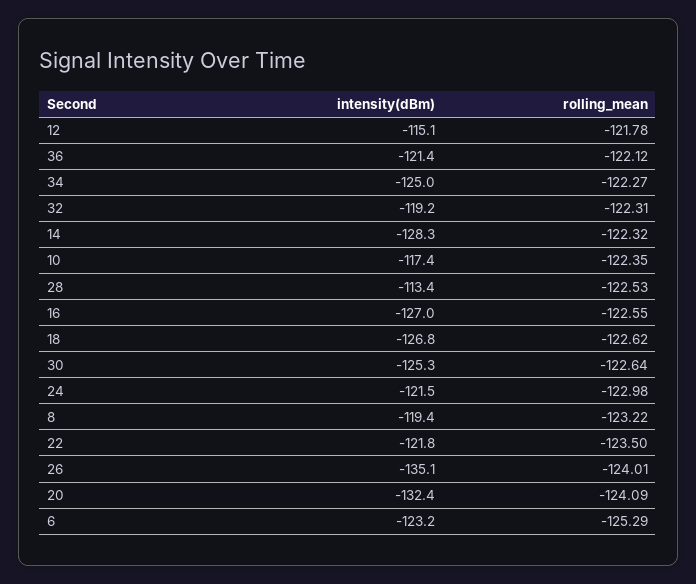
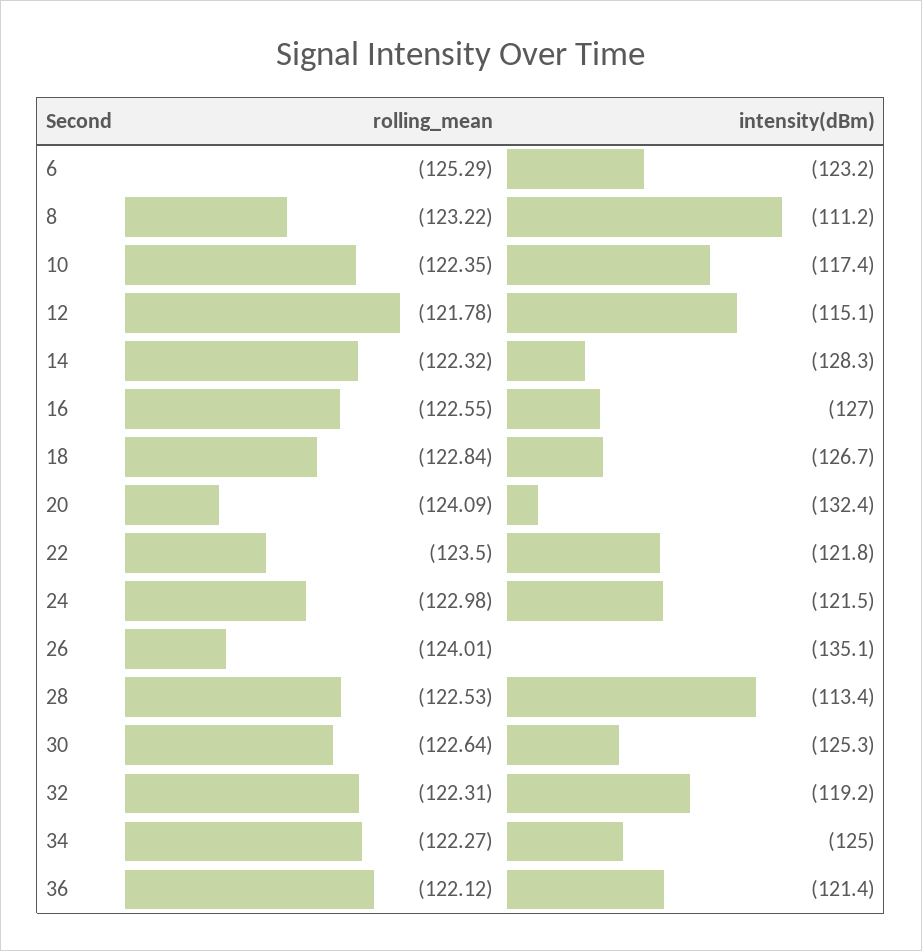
  {
    "intensity(dBm)": {
      "12": -115.1,
      "36": -121.4,
      "34": -125,
      "32": -119.2,
      "14": -128.3,
      "10": -117.4,
      "28": -113.4,
      "16": -127,
-     "18": -126.8,
+     "18": -126.7,
      "30": -125.3,
      "24": -121.5,
-     "8": -119.4,
+     "8": -111.2,
      "22": -121.8,
      "26": -135.1,
      "20": -132.4,
      "6": -123.2
    },
    "rolling_mean": {
      "12": -121.78,
      "36": -122.12,
      "34": -122.27,
      "32": -122.31,
      "14": -122.32,
      "10": -122.35,
      "28": -122.53,
      "16": -122.55,
-     "18": -122.62,
+     "18": -122.84,
      "30": -122.64,
      "24": -122.98,
      "8": -123.22,
      "22": -123.5,
      "26": -124.01,
      "20": -124.09,
      "6": -125.29
    }
  }

